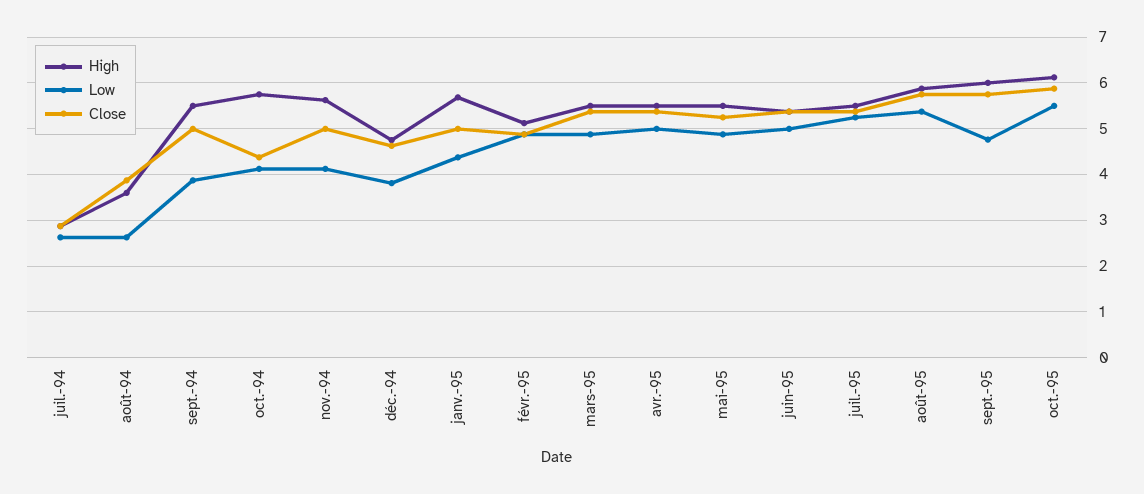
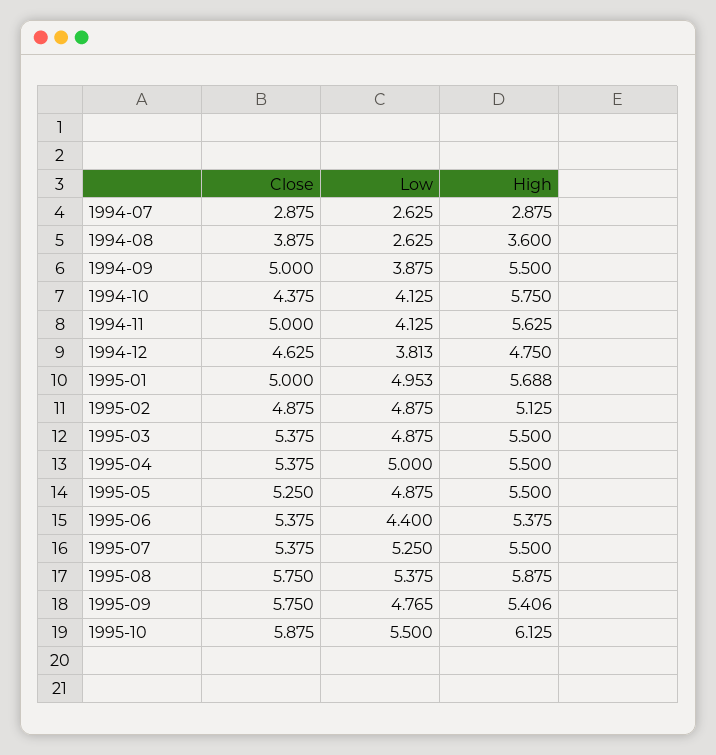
  {
    "High": {
      "juil.-94": 2.875,
      "août-94": 3.6,
      "sept.-94": 5.5,
      "oct.-94": 5.75,
      "nov.-94": 5.625,
      "déc.-94": 4.75,
      "janv.-95": 5.688,
      "févr.-95": 5.125,
      "mars-95": 5.5,
      "avr.-95": 5.5,
      "mai-95": 5.5,
      "juin-95": 5.375,
      "juil.-95": 5.5,
      "août-95": 5.875,
-     "sept.-95": 6,
+     "sept.-95": 5.406,
      "oct.-95": 6.125
    },
    "Low": {
      "juil.-94": 2.625,
      "août-94": 2.625,
      "sept.-94": 3.875,
      "oct.-94": 4.125,
      "nov.-94": 4.125,
      "déc.-94": 3.813,
-     "janv.-95": 4.4,
+     "janv.-95": 4.953,
      "févr.-95": 4.875,
      "mars-95": 4.875,
      "avr.-95": 5,
      "mai-95": 4.875,
-     "juin-95": 5,
+     "juin-95": 4.4,
      "juil.-95": 5.25,
      "août-95": 5.375,
      "sept.-95": 4.765,
      "oct.-95": 5.5
    },
    "Close": {
      "juil.-94": 2.875,
      "août-94": 3.875,
      "sept.-94": 5,
      "oct.-94": 4.375,
      "nov.-94": 5,
      "déc.-94": 4.625,
      "janv.-95": 5,
      "févr.-95": 4.875,
      "mars-95": 5.375,
      "avr.-95": 5.375,
      "mai-95": 5.25,
      "juin-95": 5.375,
      "juil.-95": 5.375,
      "août-95": 5.75,
      "sept.-95": 5.75,
      "oct.-95": 5.875
    }
  }

